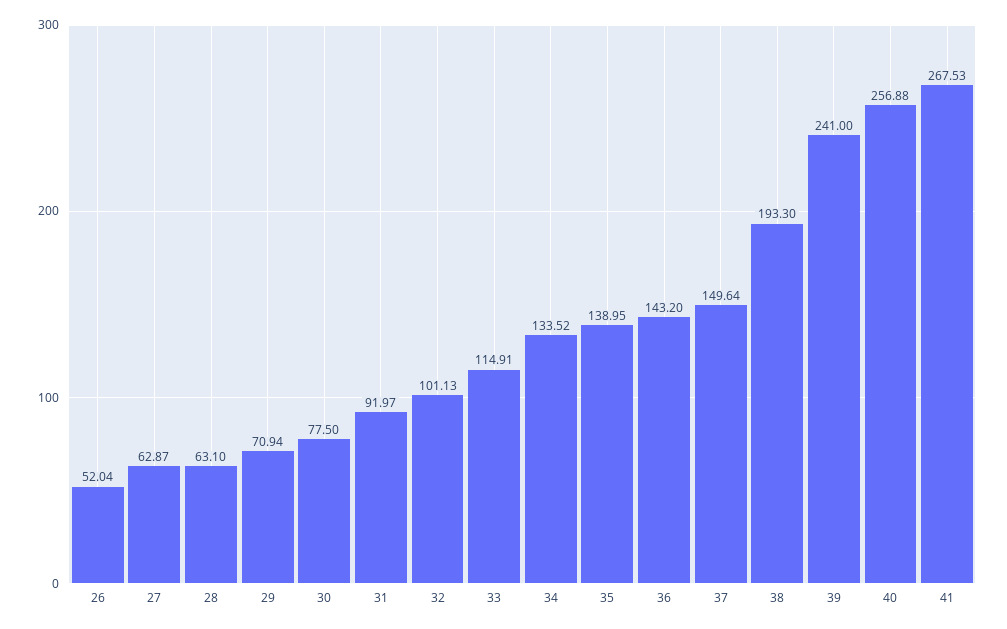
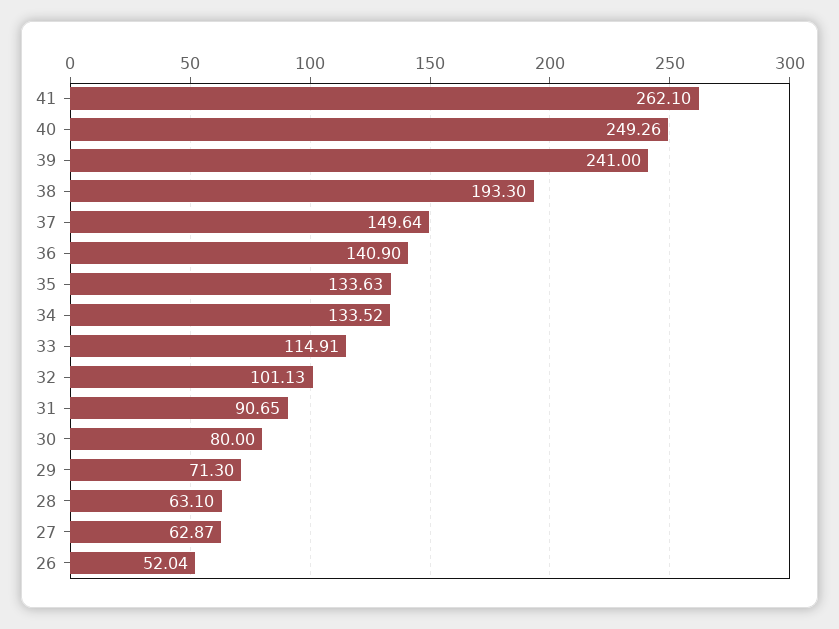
  {
    "26": 52.04,
    "27": 62.87,
    "28": 63.1,
-   "29": 70.94,
+   "29": 71.3,
-   "30": 77.5,
+   "30": 80,
-   "31": 91.97,
+   "31": 90.65,
    "32": 101.13,
    "33": 114.91,
    "34": 133.52,
-   "35": 138.95,
+   "35": 133.63,
-   "36": 143.2,
+   "36": 140.9,
    "37": 149.64,
    "38": 193.3,
    "39": 241,
-   "40": 256.88,
+   "40": 249.26,
-   "41": 267.53
+   "41": 262.1
  }

